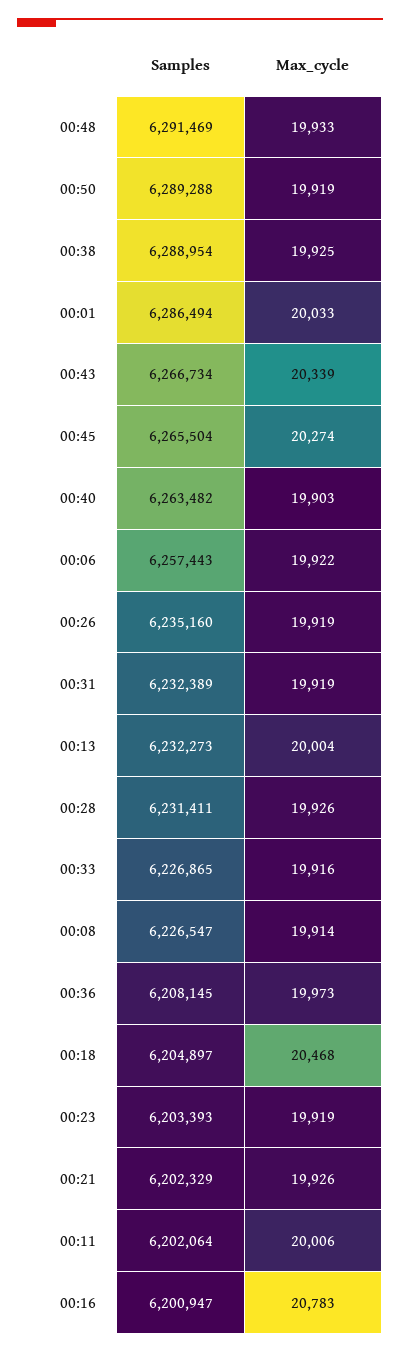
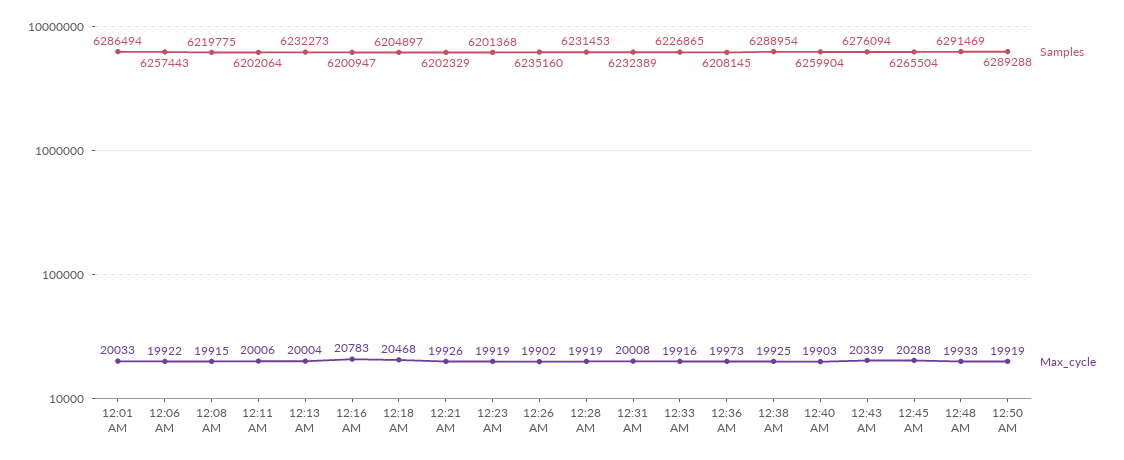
  {
    "Samples": {
      "00:48": 6291469,
      "00:50": 6289288,
      "00:38": 6288954,
      "00:01": 6286494,
-     "00:43": 6266734,
+     "00:43": 6276094,
      "00:45": 6265504,
-     "00:40": 6263482,
+     "00:40": 6259904,
      "00:06": 6257443,
      "00:26": 6235160,
      "00:31": 6232389,
      "00:13": 6232273,
-     "00:28": 6231411,
+     "00:28": 6231453,
      "00:33": 6226865,
-     "00:08": 6226547,
+     "00:08": 6219775,
      "00:36": 6208145,
      "00:18": 6204897,
-     "00:23": 6203393,
+     "00:23": 6201368,
      "00:21": 6202329,
      "00:11": 6202064,
      "00:16": 6200947
    },
    "Max_cycle": {
      "00:48": 19933,
      "00:50": 19919,
      "00:38": 19925,
      "00:01": 20033,
      "00:43": 20339,
-     "00:45": 20274,
+     "00:45": 20288,
      "00:40": 19903,
      "00:06": 19922,
-     "00:26": 19919,
+     "00:26": 19902,
-     "00:31": 19919,
+     "00:31": 20008,
      "00:13": 20004,
-     "00:28": 19926,
+     "00:28": 19919,
      "00:33": 19916,
-     "00:08": 19914,
+     "00:08": 19915,
      "00:36": 19973,
      "00:18": 20468,
      "00:23": 19919,
      "00:21": 19926,
      "00:11": 20006,
      "00:16": 20783
    }
  }

